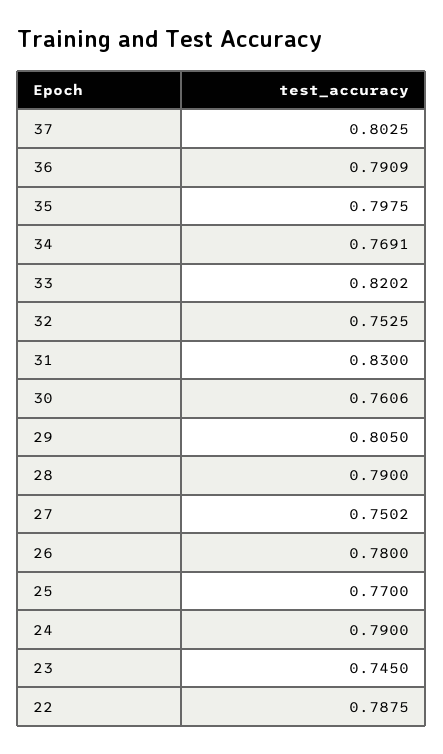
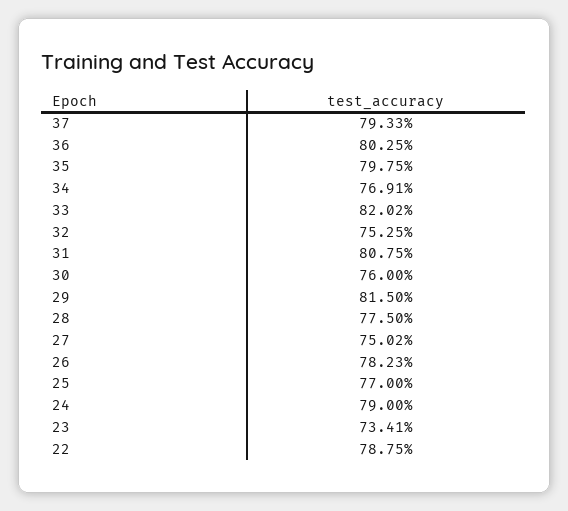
  {
-   "37": 0.8025,
+   "37": 0.7933,
-   "36": 0.7909,
+   "36": 0.8025,
    "35": 0.7975,
    "34": 0.7691,
    "33": 0.8202,
    "32": 0.7525,
-   "31": 0.83,
+   "31": 0.8075,
-   "30": 0.7606,
+   "30": 0.76,
-   "29": 0.805,
+   "29": 0.815,
-   "28": 0.79,
+   "28": 0.775,
    "27": 0.7502,
-   "26": 0.78,
+   "26": 0.7823,
    "25": 0.77,
    "24": 0.79,
-   "23": 0.745,
+   "23": 0.7341,
    "22": 0.7875
  }

